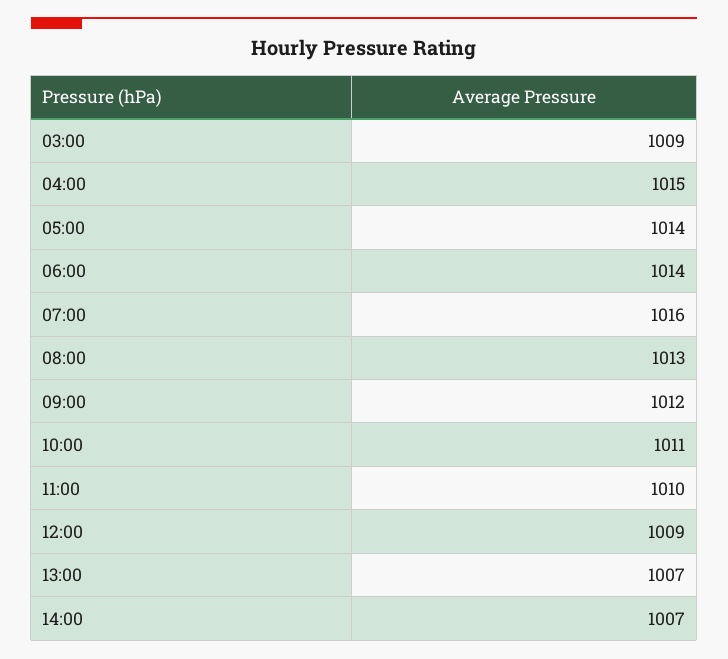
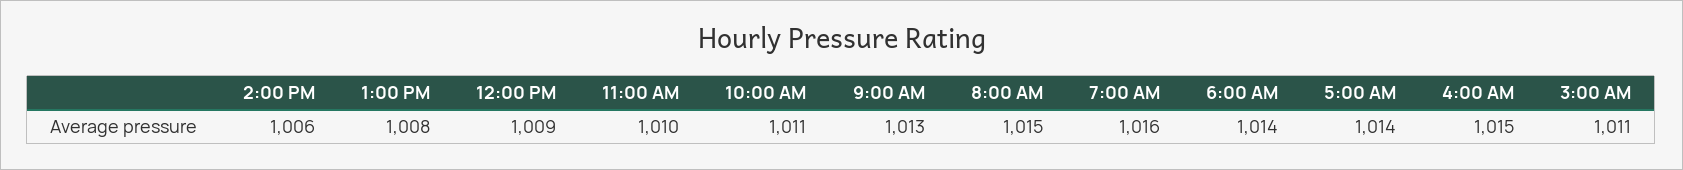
  {
-   "03:00": 1009,
+   "03:00": 1011,
    "04:00": 1015,
    "05:00": 1014,
    "06:00": 1014,
    "07:00": 1016,
-   "08:00": 1013,
+   "08:00": 1015,
-   "09:00": 1012,
+   "09:00": 1013,
    "10:00": 1011,
    "11:00": 1010,
    "12:00": 1009,
-   "13:00": 1007,
+   "13:00": 1008,
-   "14:00": 1007
+   "14:00": 1006
  }

